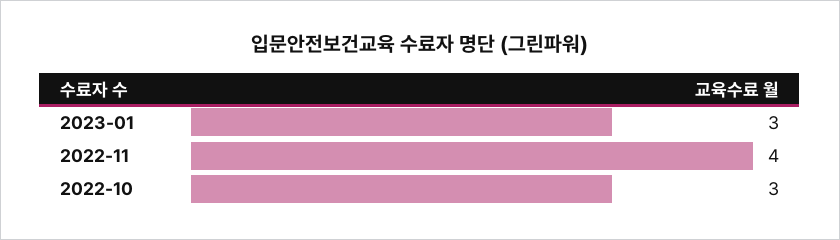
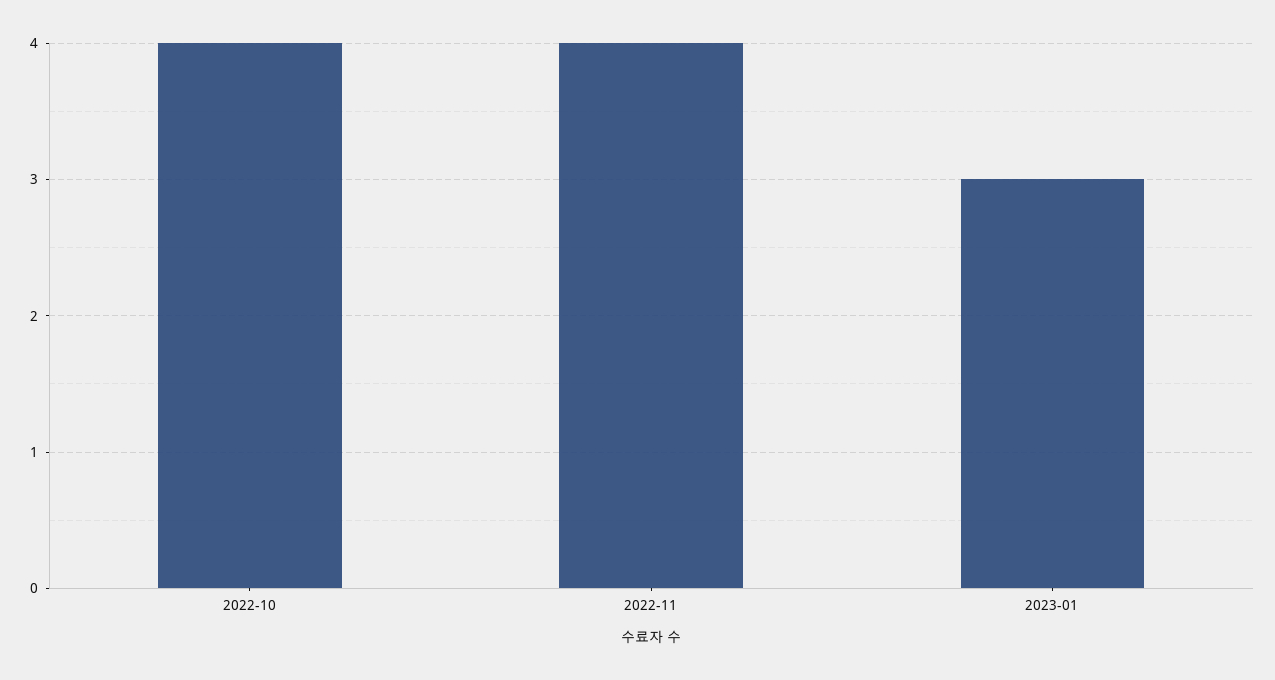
  {
    "2023-01": 3,
    "2022-11": 4,
-   "2022-10": 3
+   "2022-10": 4
  }

